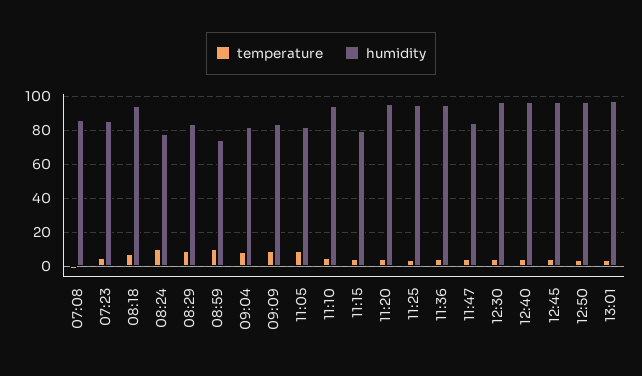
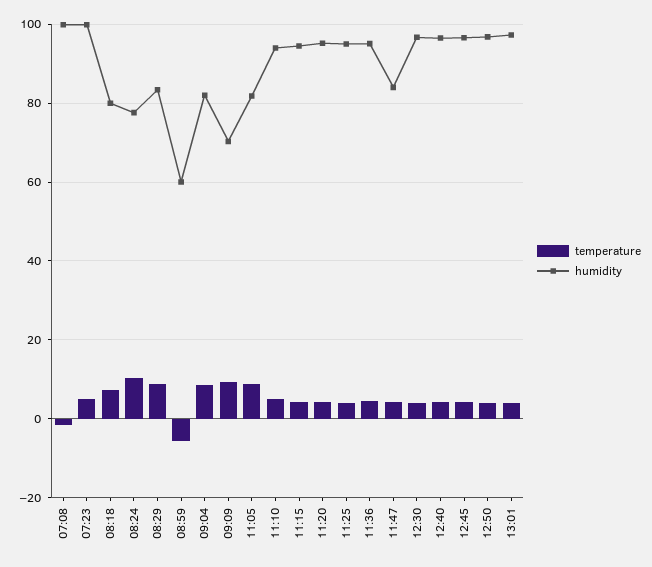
  {
    "temperature": {
      "07:08": -2,
      "07:23": 4,
      "08:18": 8,
      "08:24": 10,
      "08:29": 8,
-     "08:59": 10,
+     "08:59": -6,
      "09:04": 8,
      "09:09": 10,
      "11:05": 8,
      "11:10": 4,
      "11:15": 4,
      "11:20": 4,
      "11:25": 4,
      "11:36": 4,
      "11:47": 4,
      "12:30": 4,
      "12:40": 4,
      "12:45": 4,
      "12:50": 4,
      "13:01": 4
    },
    "humidity": {
-     "07:08": 85,
+     "07:08": 100,
-     "07:23": 85,
+     "07:23": 100,
-     "08:18": 95,
+     "08:18": 80,
      "08:24": 78,
      "08:29": 84,
-     "08:59": 75,
+     "08:59": 60,
      "09:04": 82,
-     "09:09": 85,
+     "09:09": 70,
      "11:05": 82,
      "11:10": 94,
-     "11:15": 80,
+     "11:15": 94,
      "11:20": 96,
      "11:25": 96,
      "11:36": 96,
      "11:47": 84,
      "12:30": 96,
      "12:40": 96,
      "12:45": 96,
      "12:50": 96,
      "13:01": 98
    }
  }

